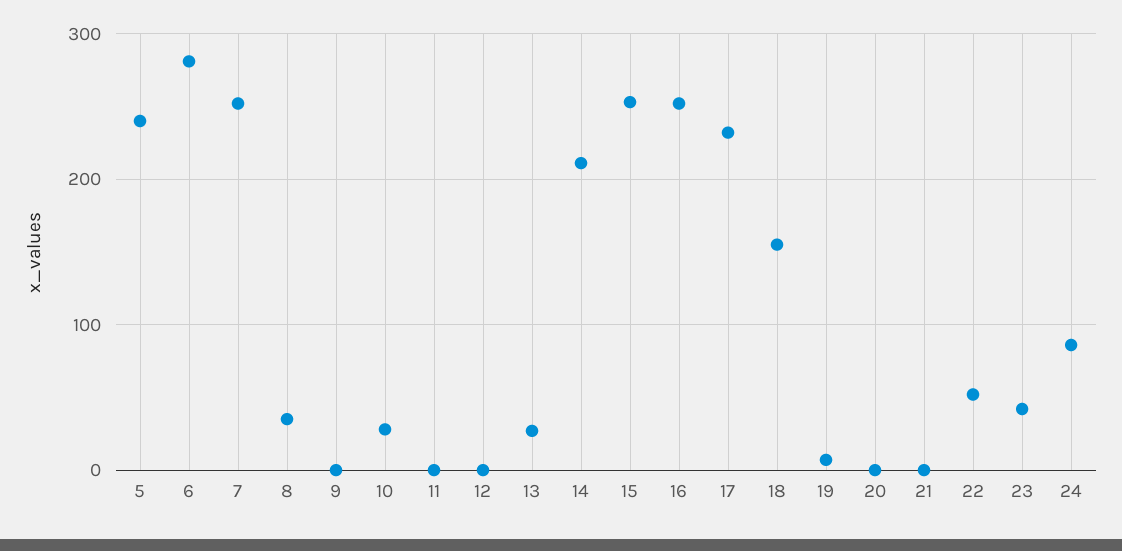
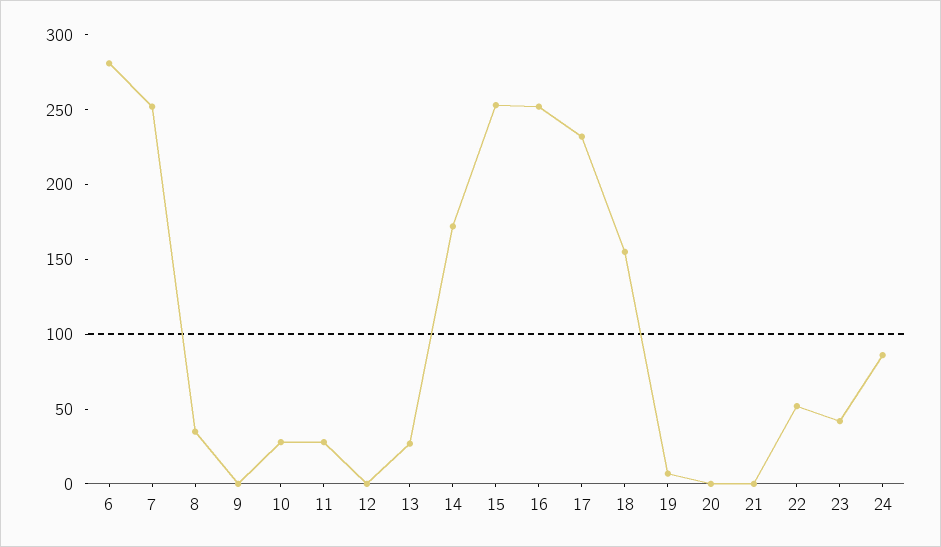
  {
-   "5": 240,
    "6": 280,
    "7": 250,
    "8": 40,
    "9": 0,
    "10": 30,
-   "11": 0,
+   "11": 30,
    "12": 0,
    "13": 30,
-   "14": 210,
+   "14": 170,
    "15": 250,
    "16": 250,
    "17": 230,
    "18": 160,
    "19": 10,
    "20": 0,
    "21": 0,
    "22": 50,
    "23": 40,
    "24": 90
  }

